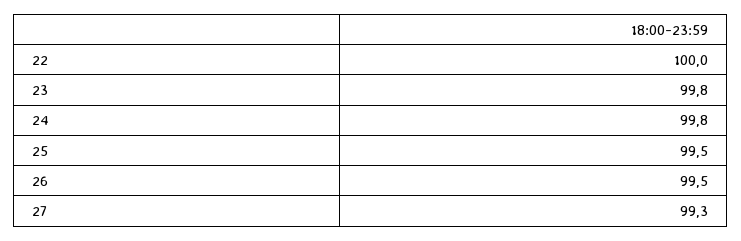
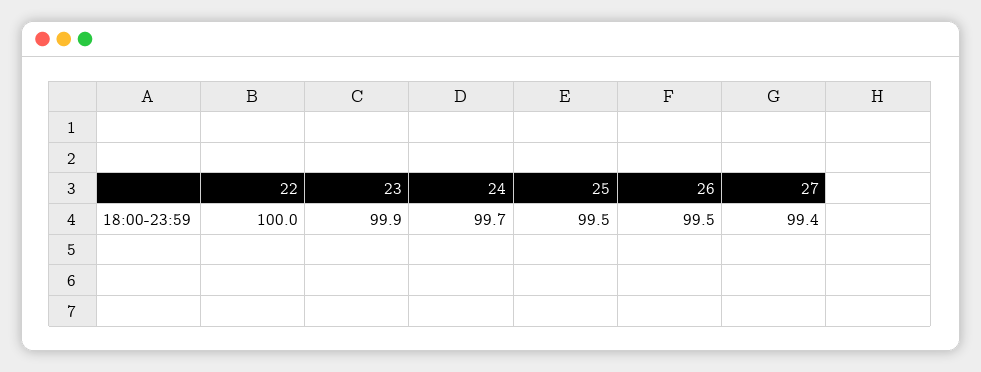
  {
    "22": 100,
-   "23": 99.8,
+   "23": 99.9,
-   "24": 99.8,
+   "24": 99.7,
    "25": 99.5,
    "26": 99.5,
-   "27": 99.3
+   "27": 99.4
  }

